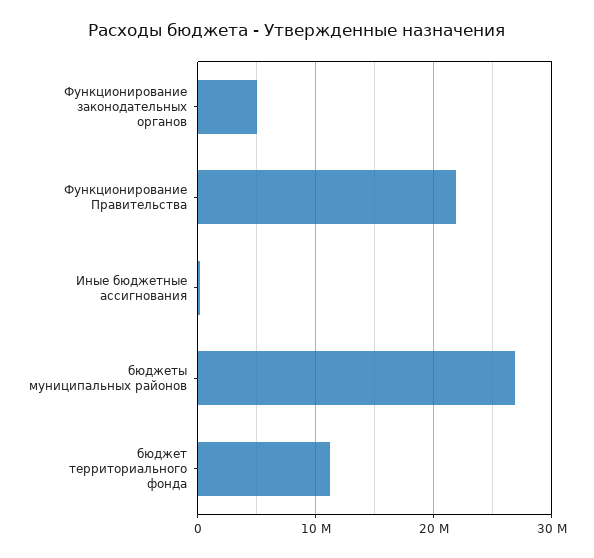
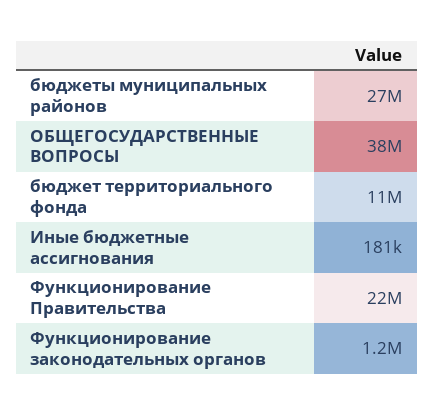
  {
-   "Функционирование законодательных органов": 5000000,
+   "Функционирование законодательных органов": 1200000,
    "Функционирование Правительства": 22000000,
    "Иные бюджетные ассигнования": 181000,
    "бюджеты муниципальных районов": 27000000,
-   "бюджет территориального фонда": 11000000
+   "бюджет территориального фонда": 11000000,
+   "ОБЩЕГОСУДАРСТВЕННЫЕ ВОПРОСЫ": 38000000
  }

